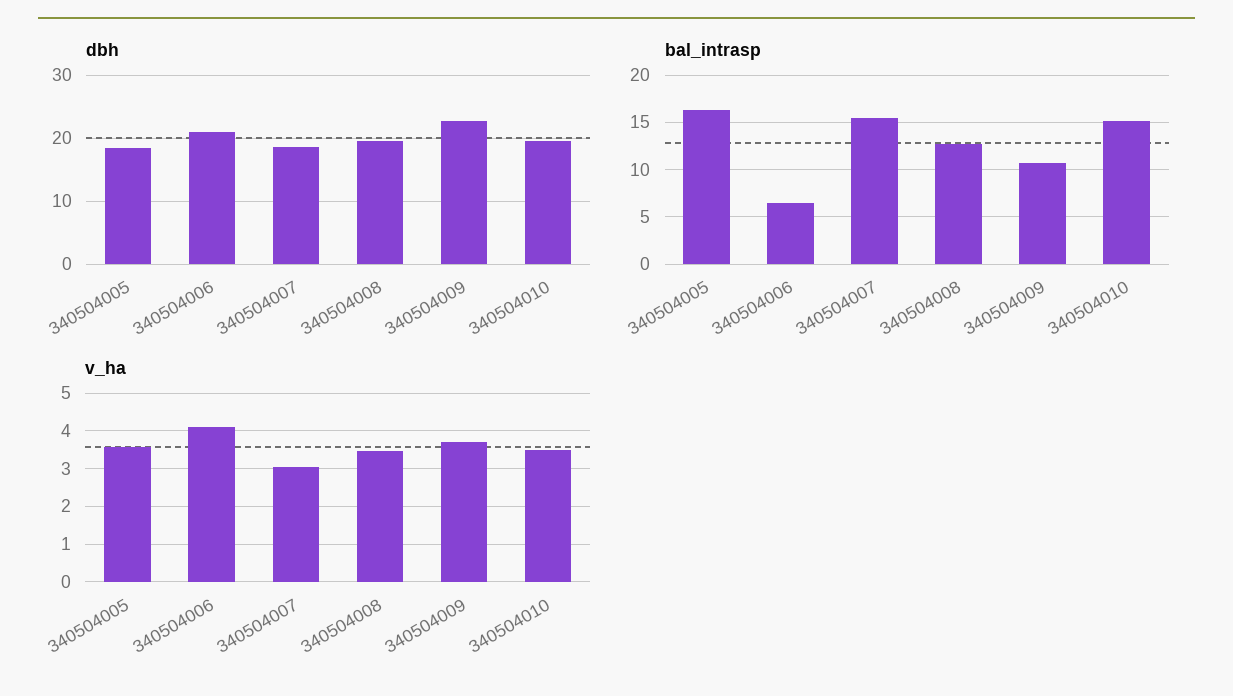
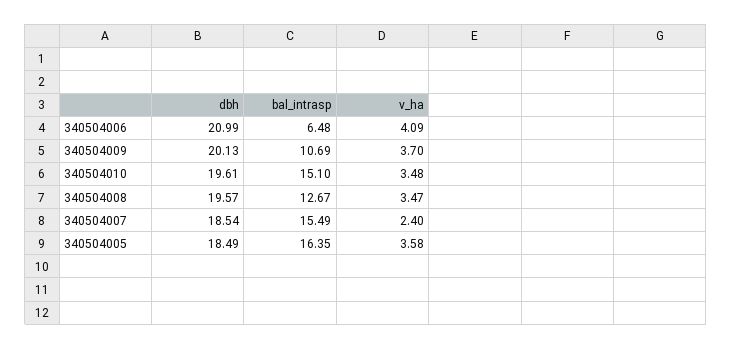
  {
    "dbh": {
      "340504005": 18.49,
      "340504006": 20.99,
      "340504007": 18.54,
      "340504008": 19.57,
-     "340504009": 23,
+     "340504009": 20.13,
      "340504010": 19.61
    },
    "bal_intrasp": {
      "340504005": 16.35,
      "340504006": 6.48,
      "340504007": 15.49,
      "340504008": 12.67,
      "340504009": 10.69,
      "340504010": 15.1
    },
    "v_ha": {
      "340504005": 3.58,
      "340504006": 4.09,
-     "340504007": 3,
+     "340504007": 2.4,
      "340504008": 3.47,
      "340504009": 3.7,
      "340504010": 3.48
    }
  }

